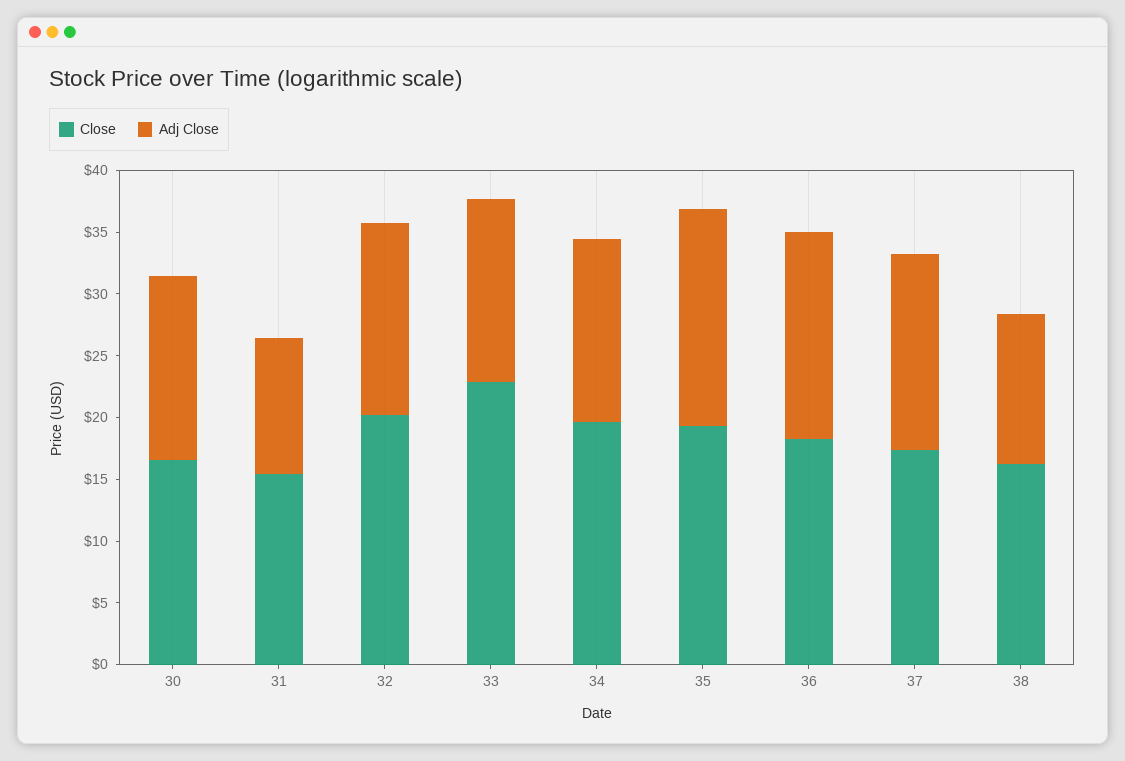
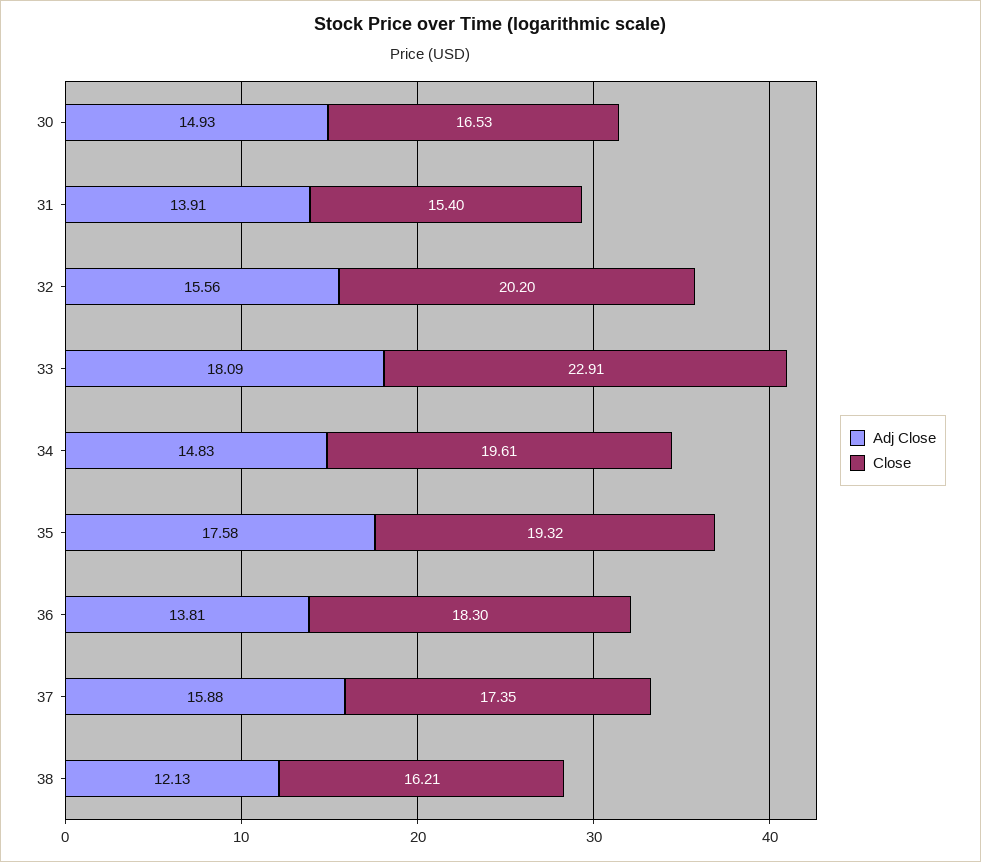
  {
    "Close": {
      "30": 16.53,
      "31": 15.4,
      "32": 20.2,
      "33": 22.91,
      "34": 19.61,
      "35": 19.32,
      "36": 18.3,
      "37": 17.35,
      "38": 16.21
    },
    "Adj Close": {
      "30": 14.93,
-     "31": 11,
+     "31": 13.91,
      "32": 15.56,
-     "33": 15,
+     "33": 18.09,
      "34": 14.83,
      "35": 17.58,
-     "36": 17,
+     "36": 13.81,
      "37": 15.88,
      "38": 12.13
    }
  }

